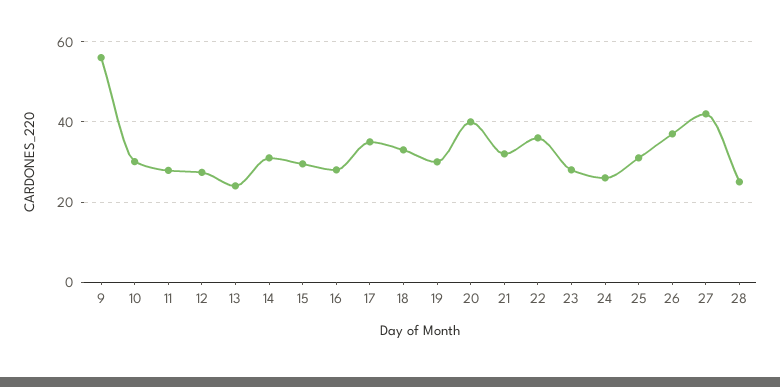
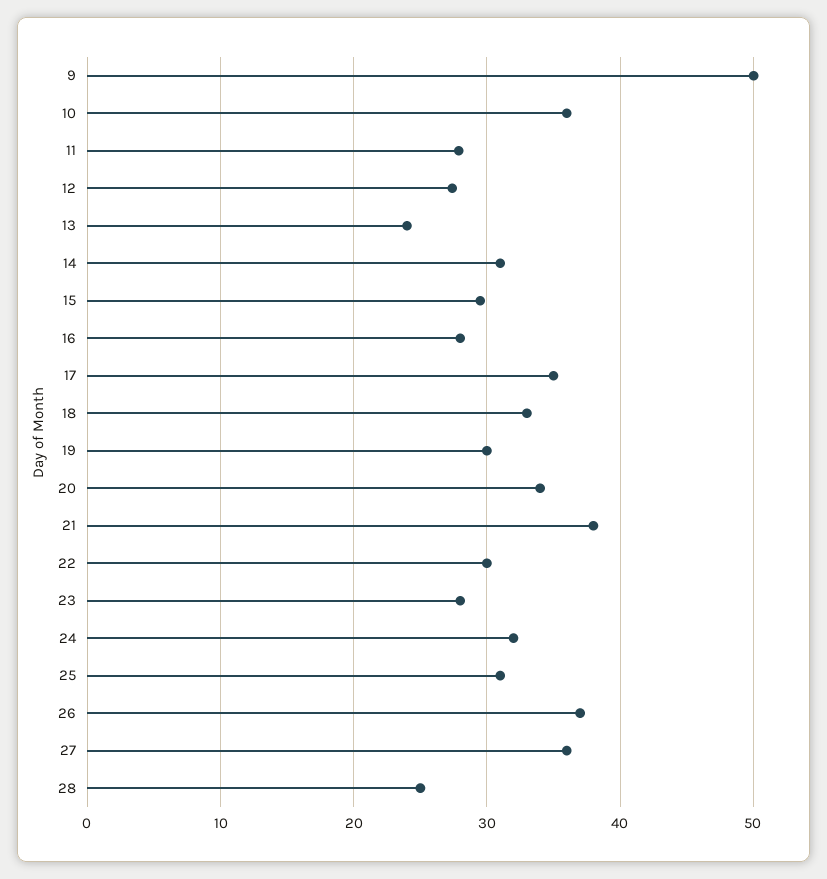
  {
-   "9": 56,
+   "9": 50,
-   "10": 30,
+   "10": 36,
    "11": 28,
    "12": 27,
    "13": 24,
    "14": 31,
    "15": 30,
    "16": 28,
    "17": 35,
    "18": 33,
    "19": 30,
-   "20": 40,
+   "20": 34,
-   "21": 32,
+   "21": 38,
-   "22": 36,
+   "22": 30,
    "23": 28,
-   "24": 26,
+   "24": 32,
    "25": 31,
    "26": 37,
-   "27": 42,
+   "27": 36,
    "28": 25
  }

